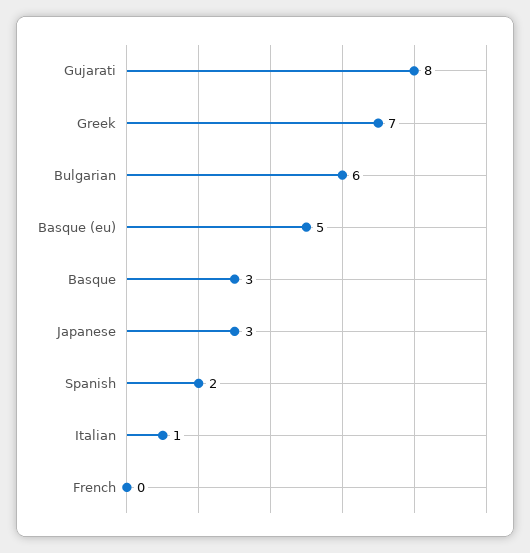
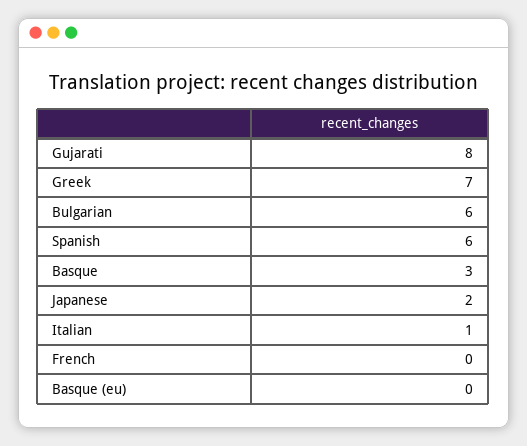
  {
    "Gujarati": 8,
    "Greek": 7,
    "Bulgarian": 6,
-   "Basque (eu)": 5,
+   "Basque (eu)": 0,
    "Basque": 3,
-   "Japanese": 3,
+   "Japanese": 2,
-   "Spanish": 2,
+   "Spanish": 6,
    "Italian": 1,
    "French": 0
  }

